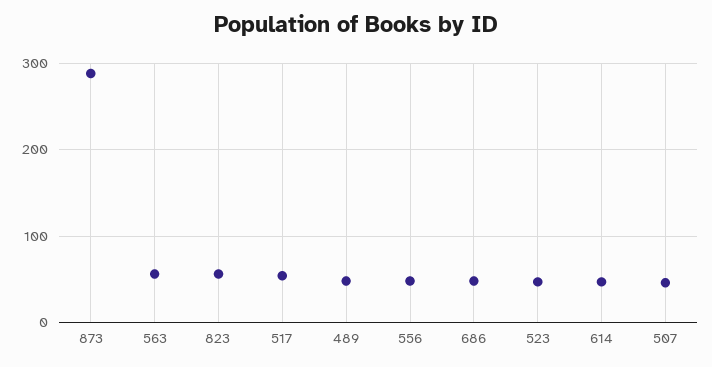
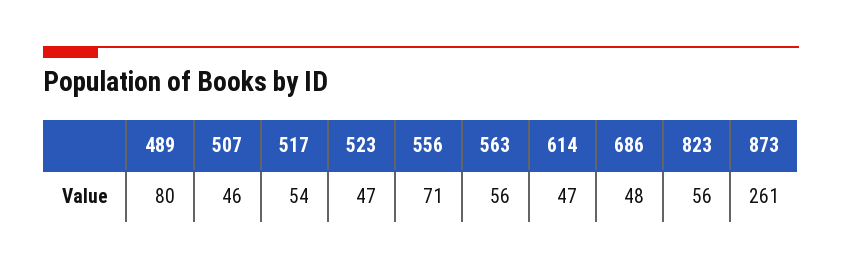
  {
-   "873": 290,
+   "873": 261,
    "563": 56,
    "823": 56,
    "517": 54,
-   "489": 50,
+   "489": 80,
-   "556": 50,
+   "556": 71,
    "686": 48,
    "523": 47,
    "614": 47,
    "507": 46
  }

